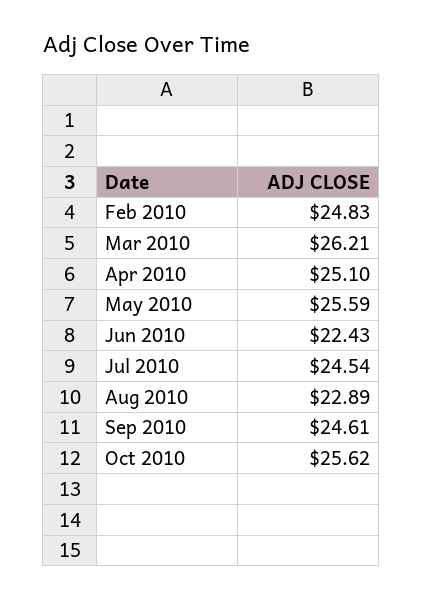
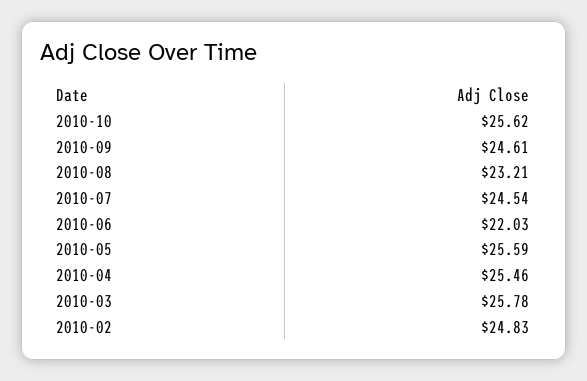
  {
    "Feb 2010": 24.83,
-   "Mar 2010": 26.21,
+   "Mar 2010": 25.78,
-   "Apr 2010": 25.1,
+   "Apr 2010": 25.46,
    "May 2010": 25.59,
-   "Jun 2010": 22.43,
+   "Jun 2010": 22.03,
    "Jul 2010": 24.54,
-   "Aug 2010": 22.89,
+   "Aug 2010": 23.21,
    "Sep 2010": 24.61,
    "Oct 2010": 25.62
  }

